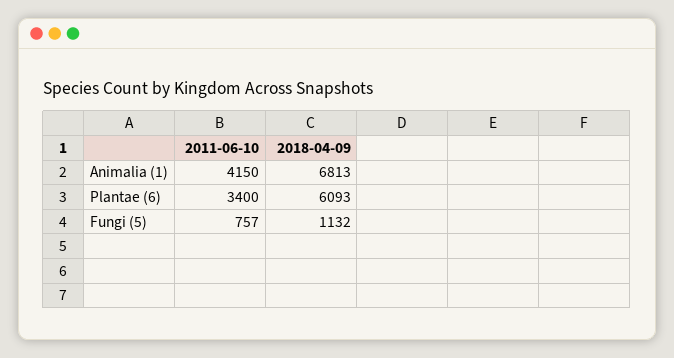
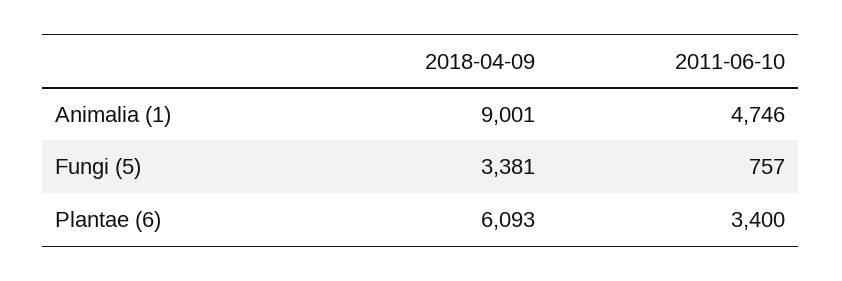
  {
    "2011-06-10": {
-     "Animalia (1)": 4150,
+     "Animalia (1)": 4746,
      "Plantae (6)": 3400,
      "Fungi (5)": 757
    },
    "2018-04-09": {
-     "Animalia (1)": 6813,
+     "Animalia (1)": 9001,
      "Plantae (6)": 6093,
-     "Fungi (5)": 1132
+     "Fungi (5)": 3381
    }
  }

